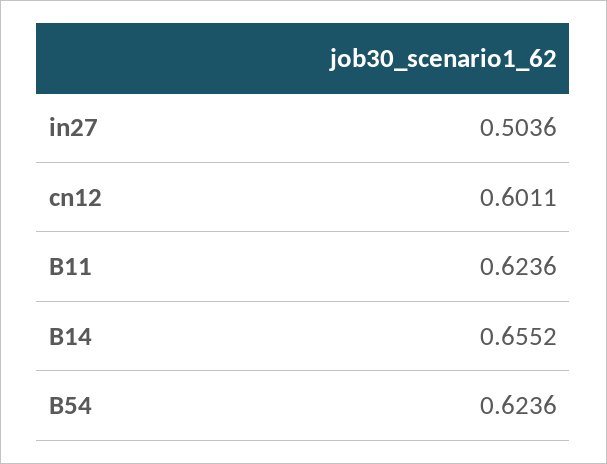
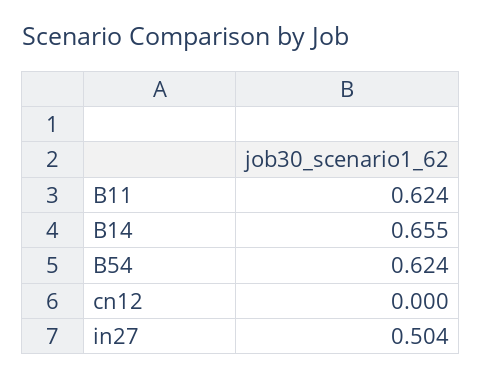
  {
    "in27": 0.5036,
-   "cn12": 0.6011,
+   "cn12": 0,
    "B11": 0.6236,
    "B14": 0.6552,
    "B54": 0.6236
  }

